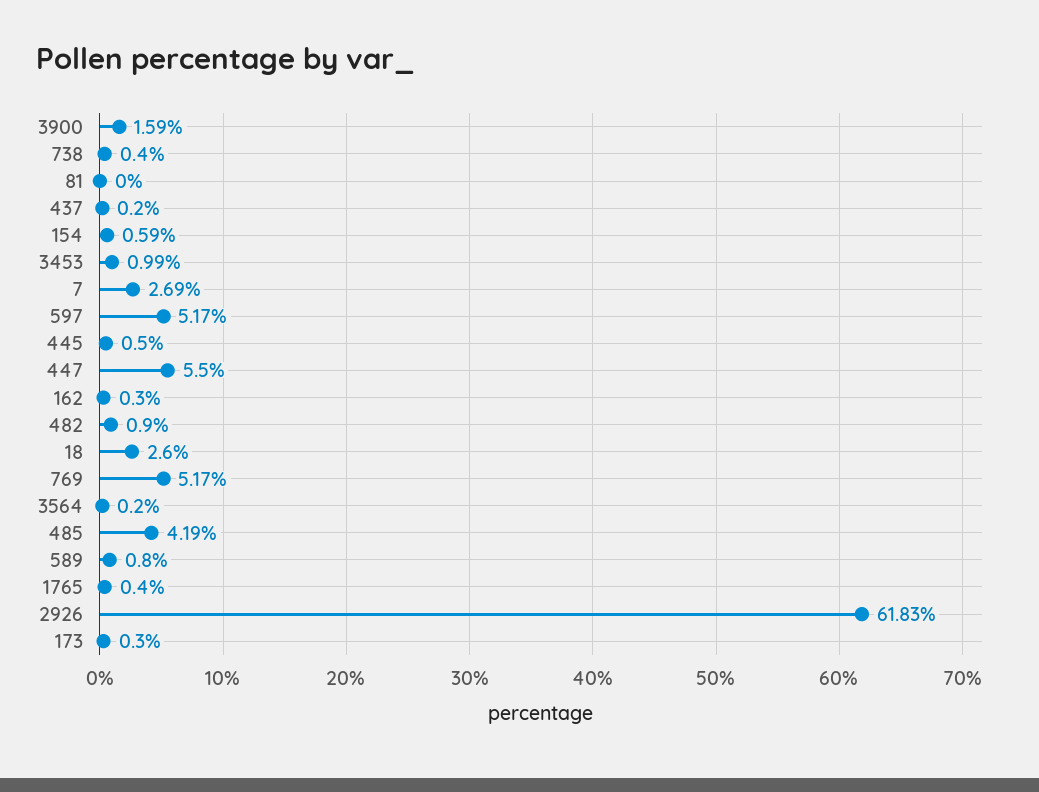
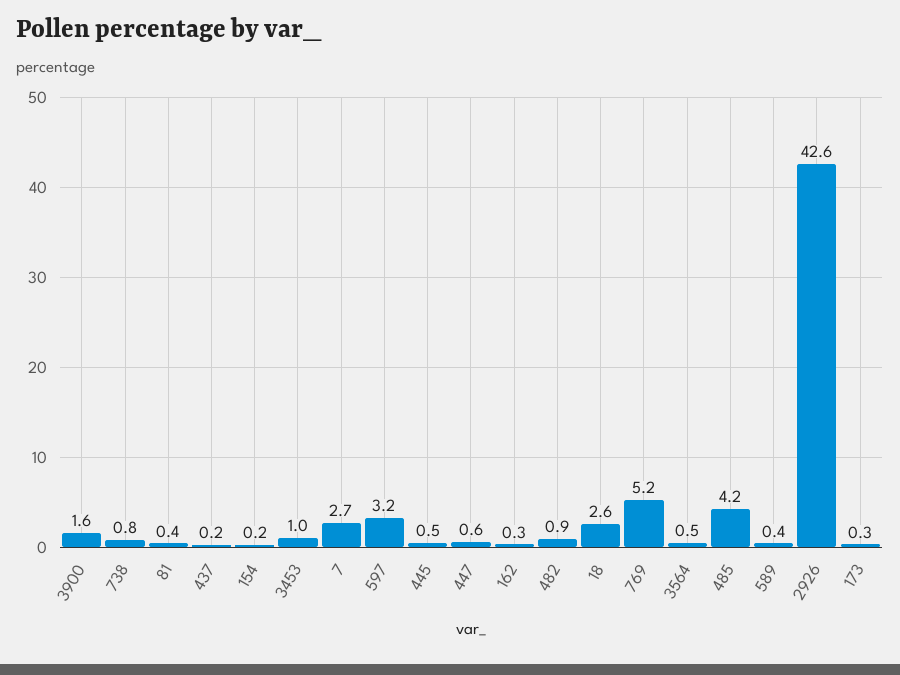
  {
    "3900": 1.59,
-   "738": 0.4,
+   "738": 0.8,
-   "81": 0,
+   "81": 0.4,
    "437": 0.2,
-   "154": 0.59,
+   "154": 0.2,
    "3453": 0.99,
    "7": 2.69,
-   "597": 5.17,
+   "597": 3.2,
    "445": 0.5,
-   "447": 5.5,
+   "447": 0.6,
    "162": 0.3,
    "482": 0.9,
    "18": 2.6,
    "769": 5.17,
-   "3564": 0.2,
+   "3564": 0.5,
    "485": 4.19,
-   "589": 0.8,
+   "589": 0.4,
-   "1765": 0.4,
-   "2926": 61.83,
+   "2926": 42.6,
    "173": 0.3
  }

